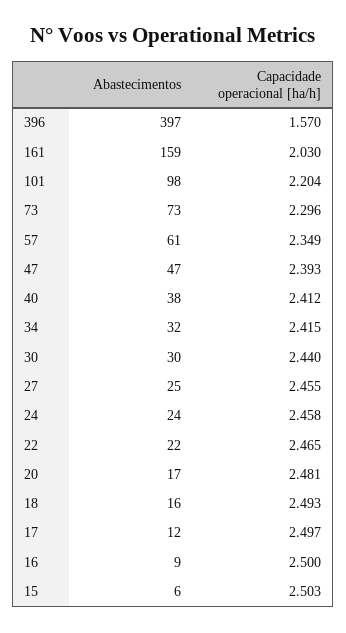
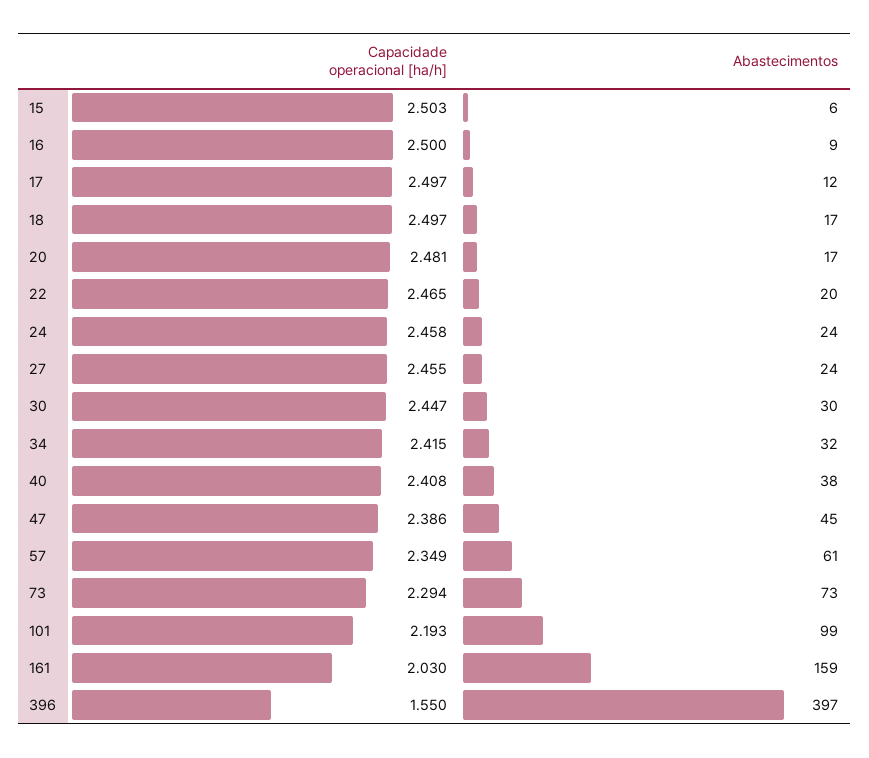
  {
    "Abastecimentos": {
      "396": 397,
      "161": 159,
-     "101": 98,
+     "101": 99,
      "73": 73,
      "57": 61,
-     "47": 47,
+     "47": 45,
      "40": 38,
      "34": 32,
      "30": 30,
-     "27": 25,
+     "27": 24,
      "24": 24,
-     "22": 22,
+     "22": 20,
      "20": 17,
-     "18": 16,
+     "18": 17,
      "17": 12,
      "16": 9,
      "15": 6
    },
    "Capacidade operacional [ha/h]": {
-     "396": 1.57,
+     "396": 1.55,
      "161": 2.03,
-     "101": 2.204,
+     "101": 2.193,
-     "73": 2.296,
+     "73": 2.294,
      "57": 2.349,
-     "47": 2.393,
+     "47": 2.386,
-     "40": 2.412,
+     "40": 2.408,
      "34": 2.415,
-     "30": 2.44,
+     "30": 2.447,
      "27": 2.455,
      "24": 2.458,
      "22": 2.465,
      "20": 2.481,
-     "18": 2.493,
+     "18": 2.497,
      "17": 2.497,
      "16": 2.5,
      "15": 2.503
    }
  }

